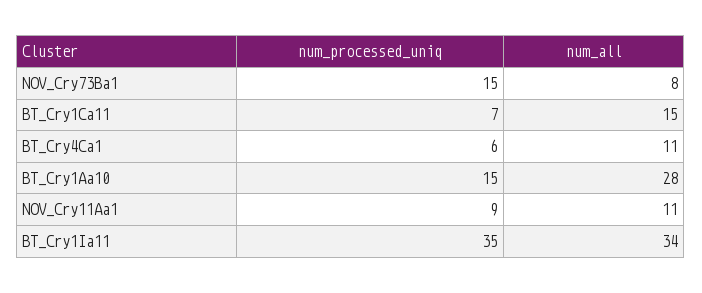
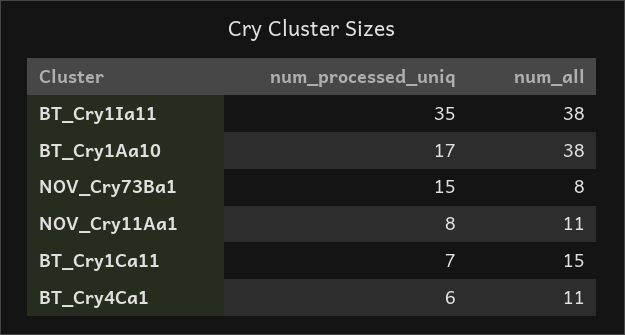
  {
    "num_processed_uniq": {
      "NOV_Cry73Ba1": 15,
      "BT_Cry1Ca11": 7,
      "BT_Cry4Ca1": 6,
-     "BT_Cry1Aa10": 15,
+     "BT_Cry1Aa10": 17,
-     "NOV_Cry11Aa1": 9,
+     "NOV_Cry11Aa1": 8,
      "BT_Cry1Ia11": 35
    },
    "num_all": {
      "NOV_Cry73Ba1": 8,
      "BT_Cry1Ca11": 15,
      "BT_Cry4Ca1": 11,
-     "BT_Cry1Aa10": 28,
+     "BT_Cry1Aa10": 38,
      "NOV_Cry11Aa1": 11,
-     "BT_Cry1Ia11": 34
+     "BT_Cry1Ia11": 38
    }
  }

